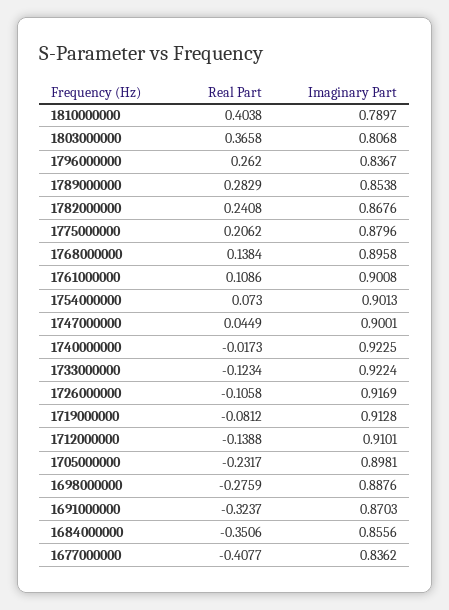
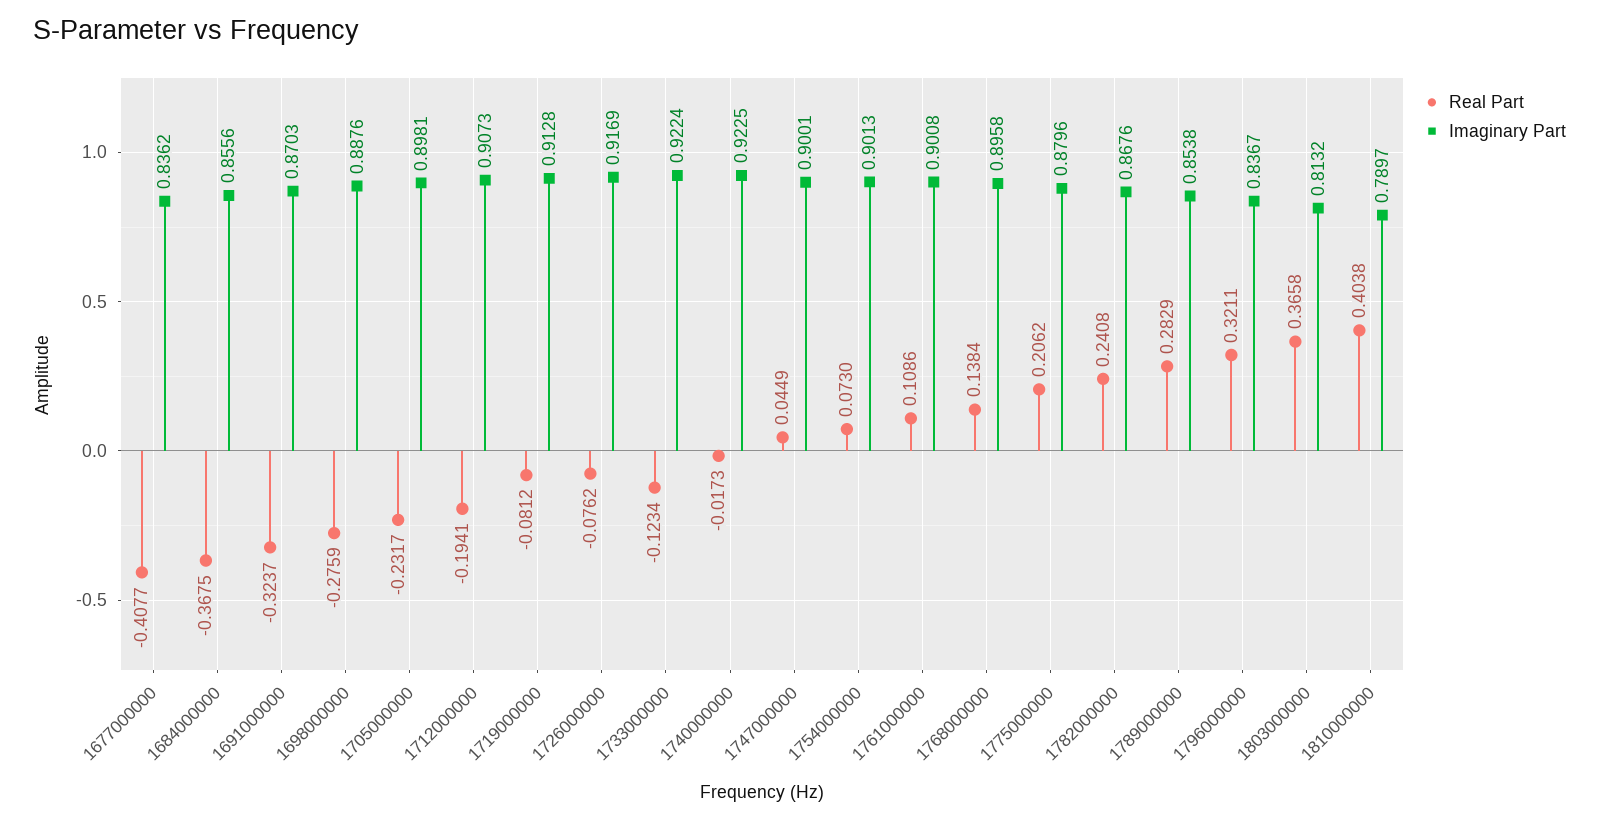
  {
    "Real Part": {
      "1810000000": 0.4038,
      "1803000000": 0.3658,
-     "1796000000": 0.262,
+     "1796000000": 0.3211,
      "1789000000": 0.2829,
      "1782000000": 0.2408,
      "1775000000": 0.2062,
      "1768000000": 0.1384,
      "1761000000": 0.1086,
      "1754000000": 0.073,
      "1747000000": 0.0449,
      "1740000000": -0.0173,
      "1733000000": -0.1234,
-     "1726000000": -0.1058,
+     "1726000000": -0.0762,
      "1719000000": -0.0812,
-     "1712000000": -0.1388,
+     "1712000000": -0.1941,
      "1705000000": -0.2317,
      "1698000000": -0.2759,
      "1691000000": -0.3237,
-     "1684000000": -0.3506,
+     "1684000000": -0.3675,
      "1677000000": -0.4077
    },
    "Imaginary Part": {
      "1810000000": 0.7897,
-     "1803000000": 0.8068,
+     "1803000000": 0.8132,
      "1796000000": 0.8367,
      "1789000000": 0.8538,
      "1782000000": 0.8676,
      "1775000000": 0.8796,
      "1768000000": 0.8958,
      "1761000000": 0.9008,
      "1754000000": 0.9013,
      "1747000000": 0.9001,
      "1740000000": 0.9225,
      "1733000000": 0.9224,
      "1726000000": 0.9169,
      "1719000000": 0.9128,
-     "1712000000": 0.9101,
+     "1712000000": 0.9073,
      "1705000000": 0.8981,
      "1698000000": 0.8876,
      "1691000000": 0.8703,
      "1684000000": 0.8556,
      "1677000000": 0.8362
    }
  }

